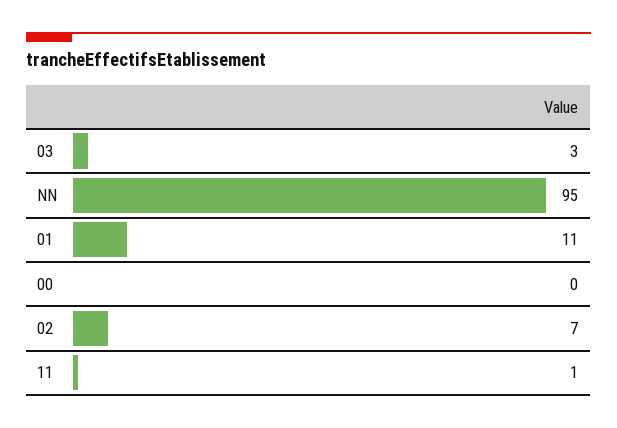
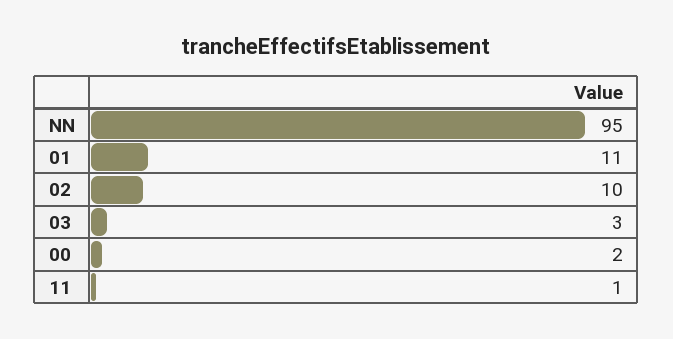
  {
    "03": 3,
    "NN": 95,
    "01": 11,
-   "00": 0,
+   "00": 2,
-   "02": 7,
+   "02": 10,
    "11": 1
  }

